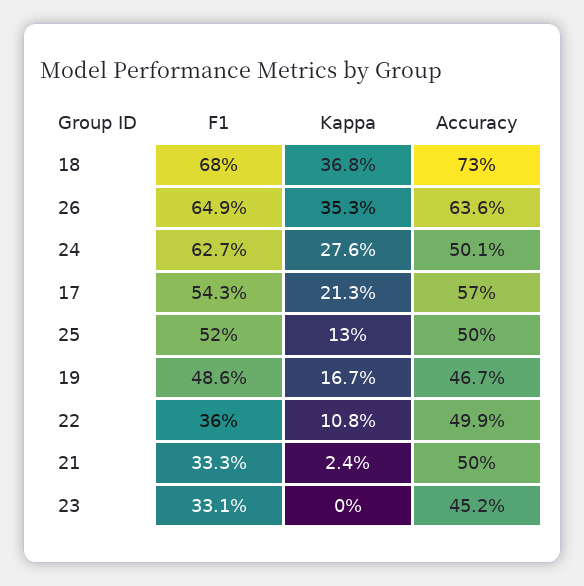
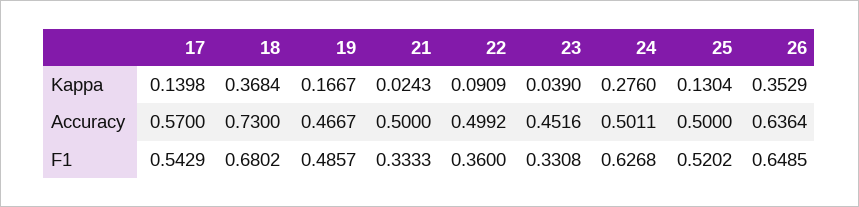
  {
    "F1": {
      "18": 0.6802,
      "26": 0.6485,
      "24": 0.6268,
      "17": 0.5429,
      "25": 0.5202,
      "19": 0.4857,
      "22": 0.36,
      "21": 0.3333,
      "23": 0.3308
    },
    "Kappa": {
      "18": 0.3684,
      "26": 0.3529,
      "24": 0.276,
-     "17": 0.213,
+     "17": 0.1398,
      "25": 0.1304,
      "19": 0.1667,
-     "22": 0.108,
+     "22": 0.0909,
      "21": 0.0243,
-     "23": 0
+     "23": 0.039
    },
    "Accuracy": {
      "18": 0.73,
      "26": 0.6364,
      "24": 0.5011,
      "17": 0.57,
      "25": 0.5,
      "19": 0.4667,
      "22": 0.4992,
      "21": 0.5,
      "23": 0.4516
    }
  }

